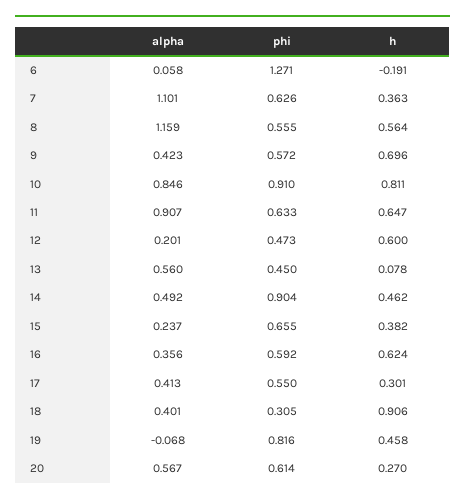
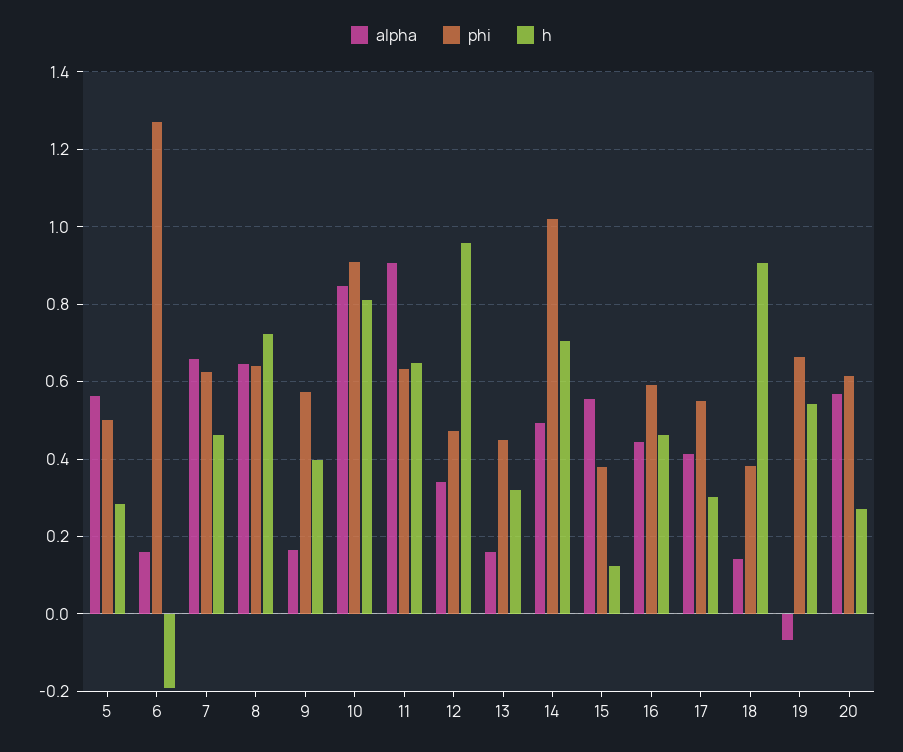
  {
    "alpha": {
-     "6": 0.058,
+     "6": 0.16,
-     "7": 1.101,
+     "7": 0.66,
-     "8": 1.159,
+     "8": 0.64,
-     "9": 0.423,
+     "9": 0.16,
      "10": 0.846,
      "11": 0.907,
-     "12": 0.201,
+     "12": 0.34,
-     "13": 0.56,
+     "13": 0.16,
      "14": 0.492,
-     "15": 0.237,
+     "15": 0.56,
-     "16": 0.356,
+     "16": 0.44,
      "17": 0.413,
-     "18": 0.401,
+     "18": 0.14,
      "19": -0.068,
-     "20": 0.567
+     "20": 0.567,
+     "5": 0.56
    },
    "phi": {
      "6": 1.271,
      "7": 0.626,
-     "8": 0.555,
+     "8": 0.64,
      "9": 0.572,
      "10": 0.91,
      "11": 0.633,
      "12": 0.473,
      "13": 0.45,
-     "14": 0.904,
+     "14": 1.02,
-     "15": 0.655,
+     "15": 0.38,
      "16": 0.592,
      "17": 0.55,
-     "18": 0.305,
+     "18": 0.38,
-     "19": 0.816,
+     "19": 0.66,
-     "20": 0.614
+     "20": 0.614,
+     "5": 0.5
    },
    "h": {
      "6": -0.191,
-     "7": 0.363,
+     "7": 0.46,
-     "8": 0.564,
+     "8": 0.72,
-     "9": 0.696,
+     "9": 0.4,
      "10": 0.811,
      "11": 0.647,
-     "12": 0.6,
+     "12": 0.96,
-     "13": 0.078,
+     "13": 0.32,
-     "14": 0.462,
+     "14": 0.7,
-     "15": 0.382,
+     "15": 0.12,
-     "16": 0.624,
+     "16": 0.46,
      "17": 0.301,
      "18": 0.906,
-     "19": 0.458,
+     "19": 0.54,
-     "20": 0.27
+     "20": 0.27,
+     "5": 0.28
    }
  }

